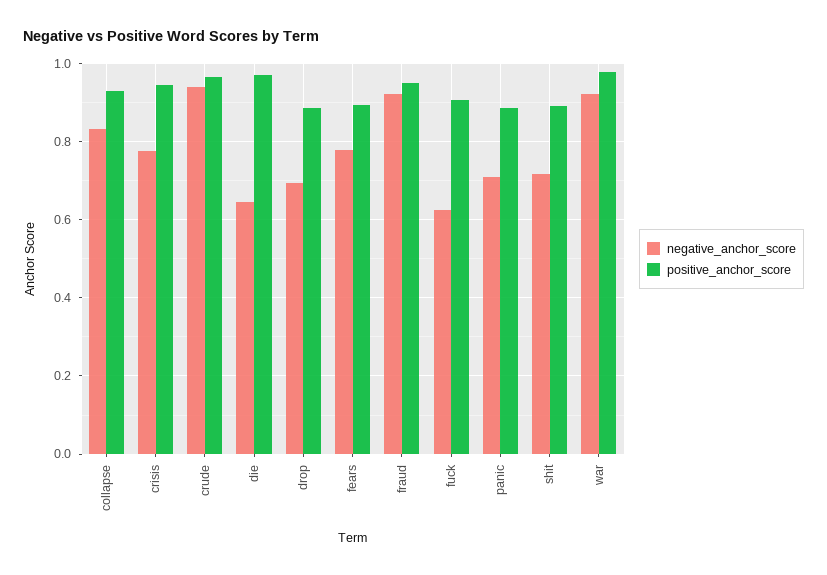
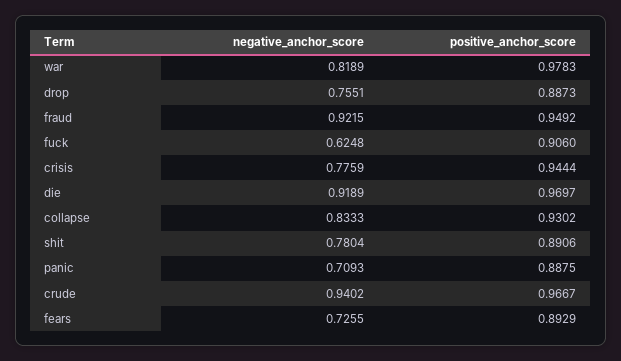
  {
    "negative_anchor_score": {
      "collapse": 0.8333,
      "crisis": 0.7759,
      "crude": 0.9402,
-     "die": 0.64,
+     "die": 0.9189,
-     "drop": 0.7,
+     "drop": 0.7551,
-     "fears": 0.78,
+     "fears": 0.7255,
      "fraud": 0.9215,
      "fuck": 0.6248,
      "panic": 0.7093,
-     "shit": 0.72,
+     "shit": 0.7804,
-     "war": 0.92
+     "war": 0.8189
    },
    "positive_anchor_score": {
      "collapse": 0.9302,
      "crisis": 0.9444,
      "crude": 0.9667,
      "die": 0.9697,
      "drop": 0.8873,
      "fears": 0.8929,
      "fraud": 0.9492,
      "fuck": 0.906,
      "panic": 0.8875,
      "shit": 0.8906,
      "war": 0.9783
    }
  }

